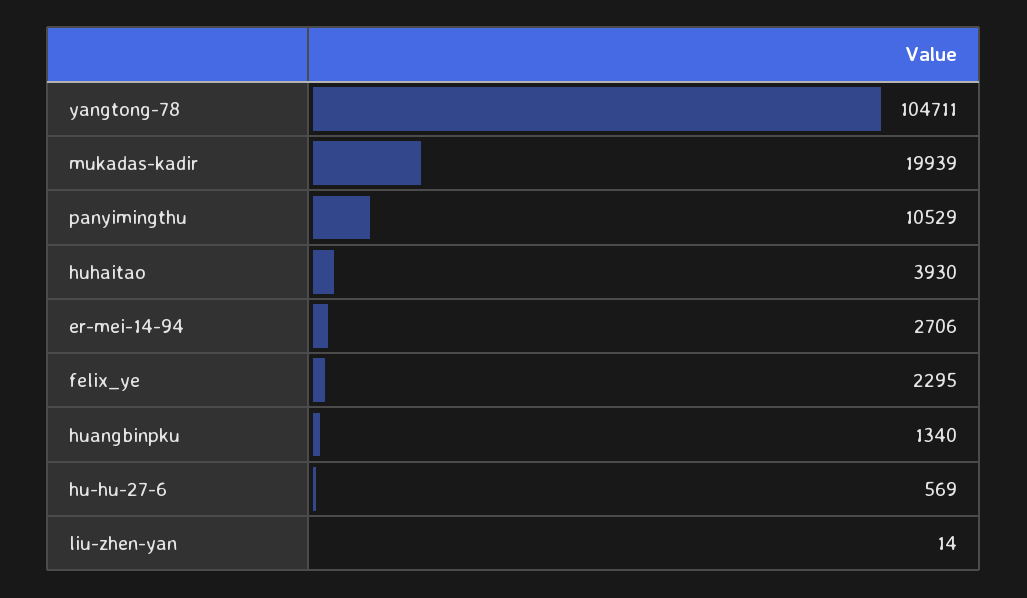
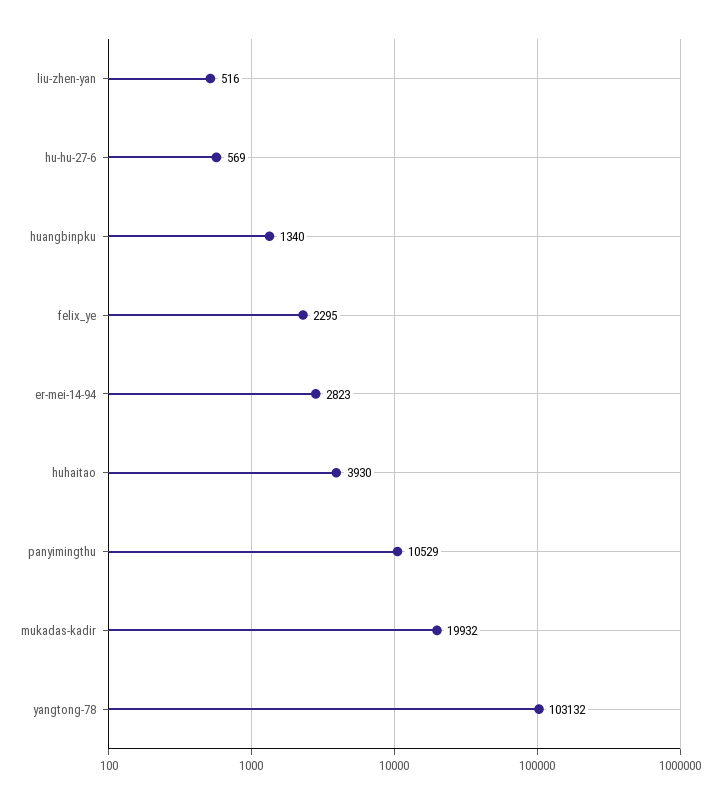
  {
-   "yangtong-78": 104711,
+   "yangtong-78": 103132,
-   "mukadas-kadir": 19939,
+   "mukadas-kadir": 19932,
    "panyimingthu": 10529,
    "huhaitao": 3930,
-   "er-mei-14-94": 2706,
+   "er-mei-14-94": 2823,
    "felix_ye": 2295,
    "huangbinpku": 1340,
    "hu-hu-27-6": 569,
-   "liu-zhen-yan": 14
+   "liu-zhen-yan": 516
  }

